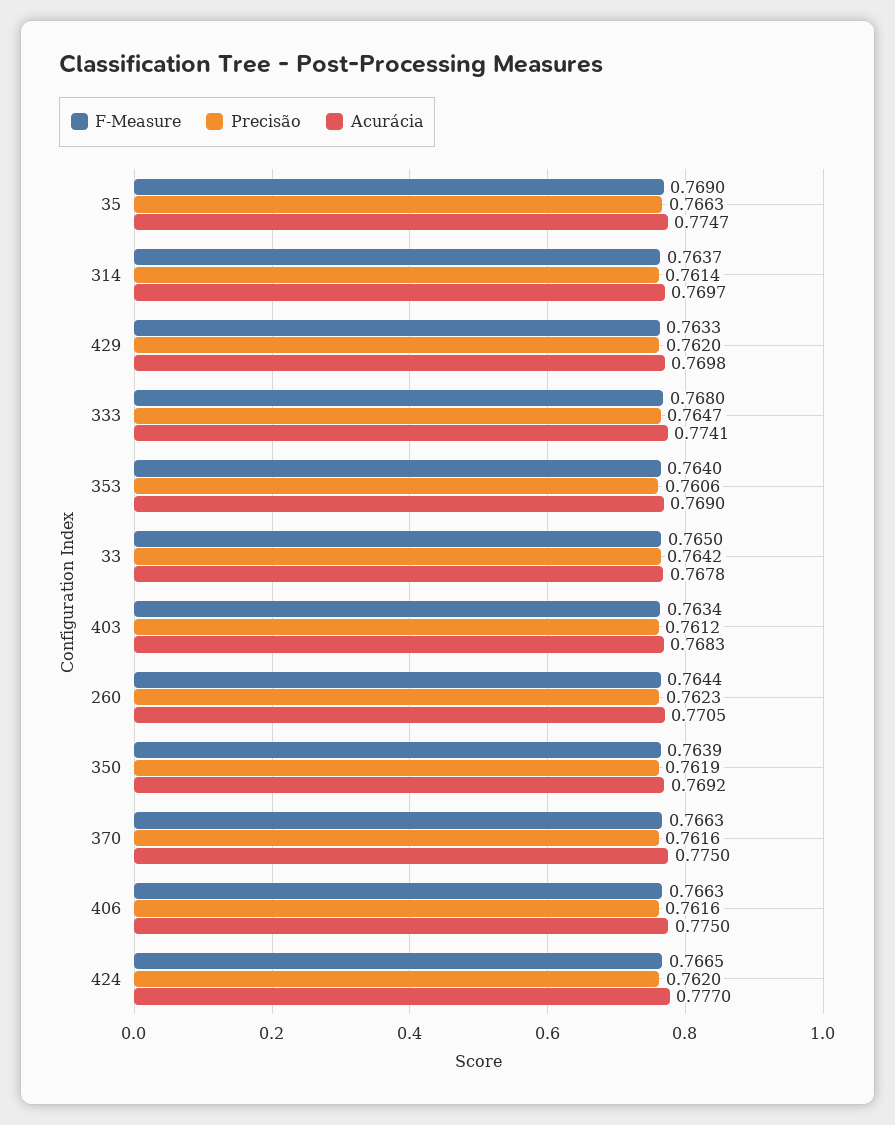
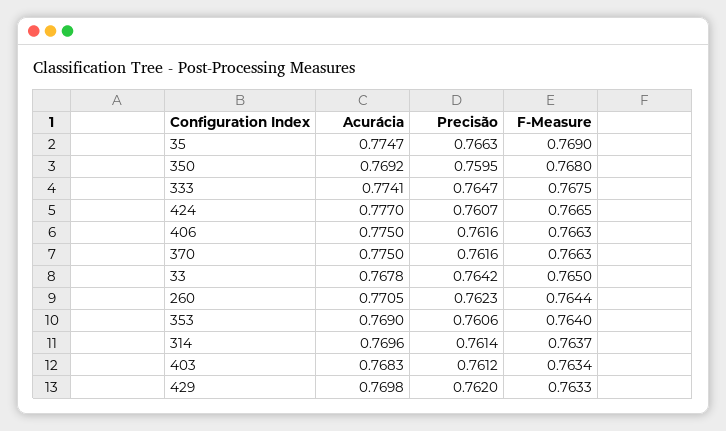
  {
    "F-Measure": {
      "35": 0.769,
      "314": 0.7637,
      "429": 0.7633,
-     "333": 0.768,
+     "333": 0.7675,
      "353": 0.764,
      "33": 0.765,
      "403": 0.7634,
      "260": 0.7644,
-     "350": 0.7639,
+     "350": 0.768,
      "370": 0.7663,
      "406": 0.7663,
      "424": 0.7665
    },
    "Precisão": {
      "35": 0.7663,
      "314": 0.7614,
      "429": 0.762,
      "333": 0.7647,
      "353": 0.7606,
      "33": 0.7642,
      "403": 0.7612,
      "260": 0.7623,
-     "350": 0.7619,
+     "350": 0.7595,
      "370": 0.7616,
      "406": 0.7616,
-     "424": 0.762
+     "424": 0.7607
    },
    "Acurácia": {
      "35": 0.7747,
-     "314": 0.7697,
+     "314": 0.7696,
      "429": 0.7698,
      "333": 0.7741,
      "353": 0.769,
      "33": 0.7678,
      "403": 0.7683,
      "260": 0.7705,
      "350": 0.7692,
      "370": 0.775,
      "406": 0.775,
      "424": 0.777
    }
  }

